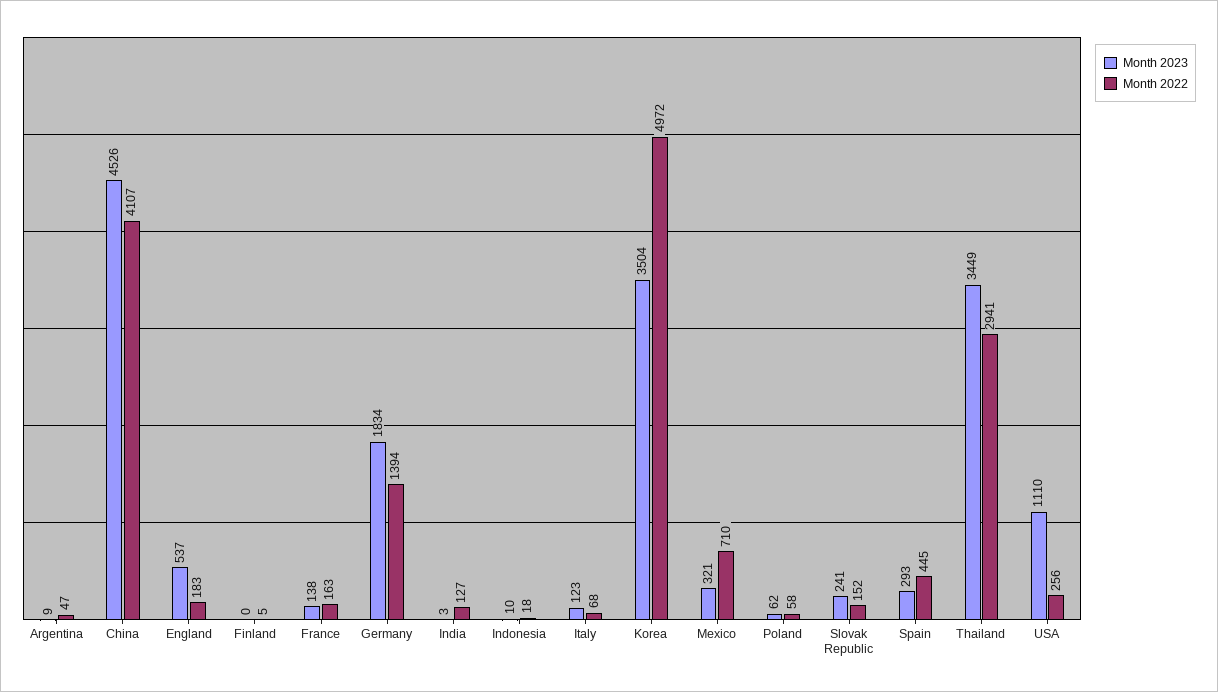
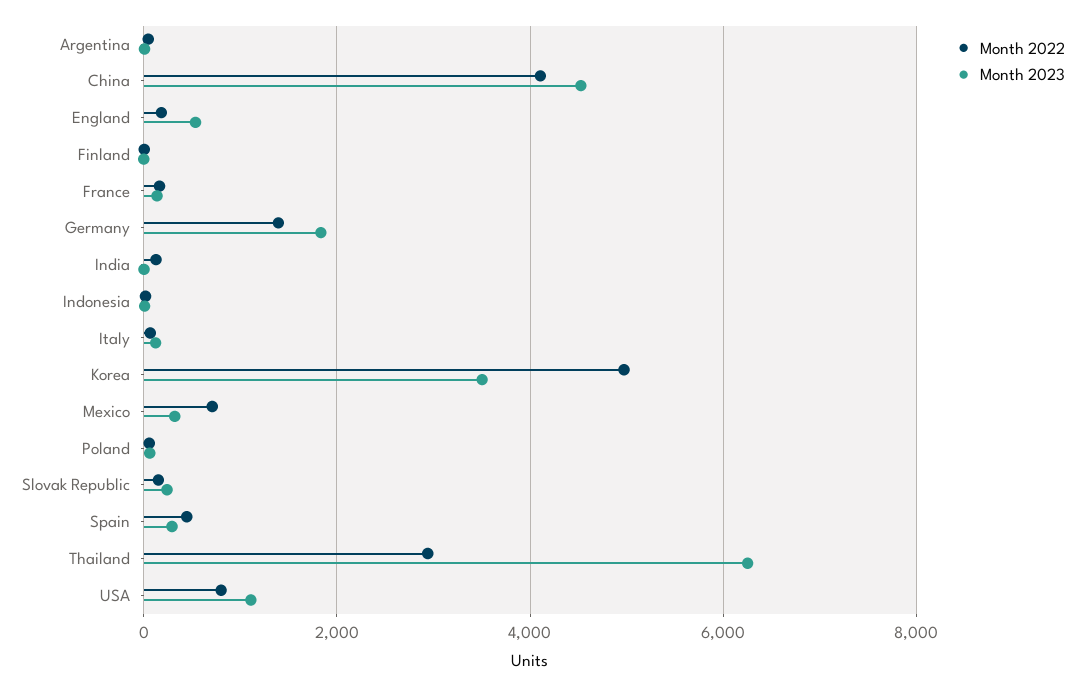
  {
    "Month 2023": {
      "Argentina": 9,
      "China": 4526,
      "England": 537,
      "Finland": 0,
      "France": 138,
      "Germany": 1834,
      "India": 3,
      "Indonesia": 10,
      "Italy": 123,
      "Korea": 3504,
      "Mexico": 321,
      "Poland": 62,
      "Slovak Republic": 241,
      "Spain": 293,
-     "Thailand": 3449,
+     "Thailand": 6200,
      "USA": 1110
    },
    "Month 2022": {
      "Argentina": 47,
      "China": 4107,
      "England": 183,
      "Finland": 5,
      "France": 163,
      "Germany": 1394,
      "India": 127,
      "Indonesia": 18,
      "Italy": 68,
      "Korea": 4972,
      "Mexico": 710,
      "Poland": 58,
      "Slovak Republic": 152,
      "Spain": 445,
      "Thailand": 2941,
-     "USA": 256
+     "USA": 800
    }
  }

